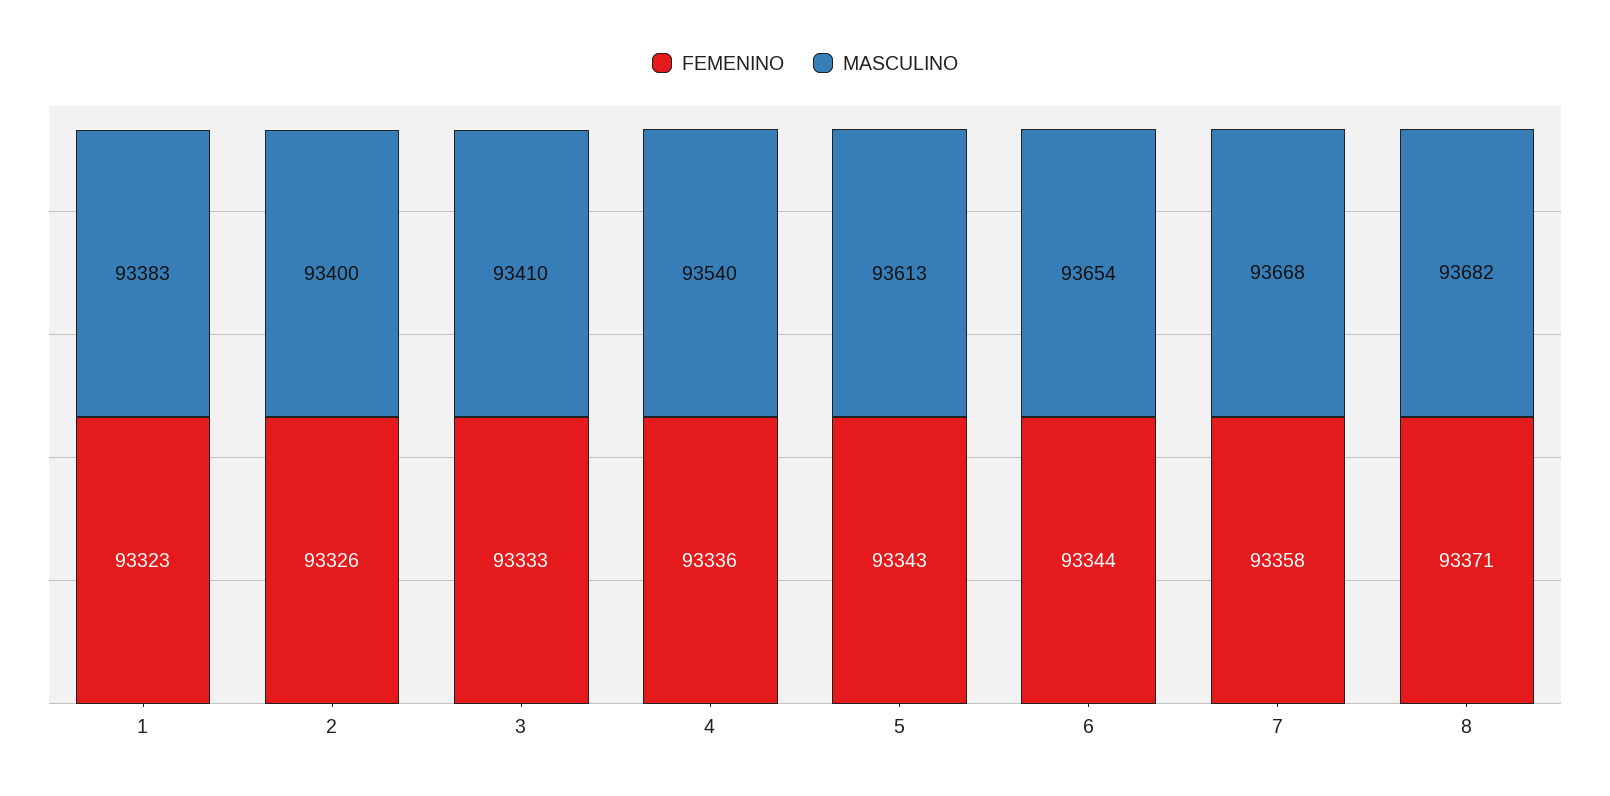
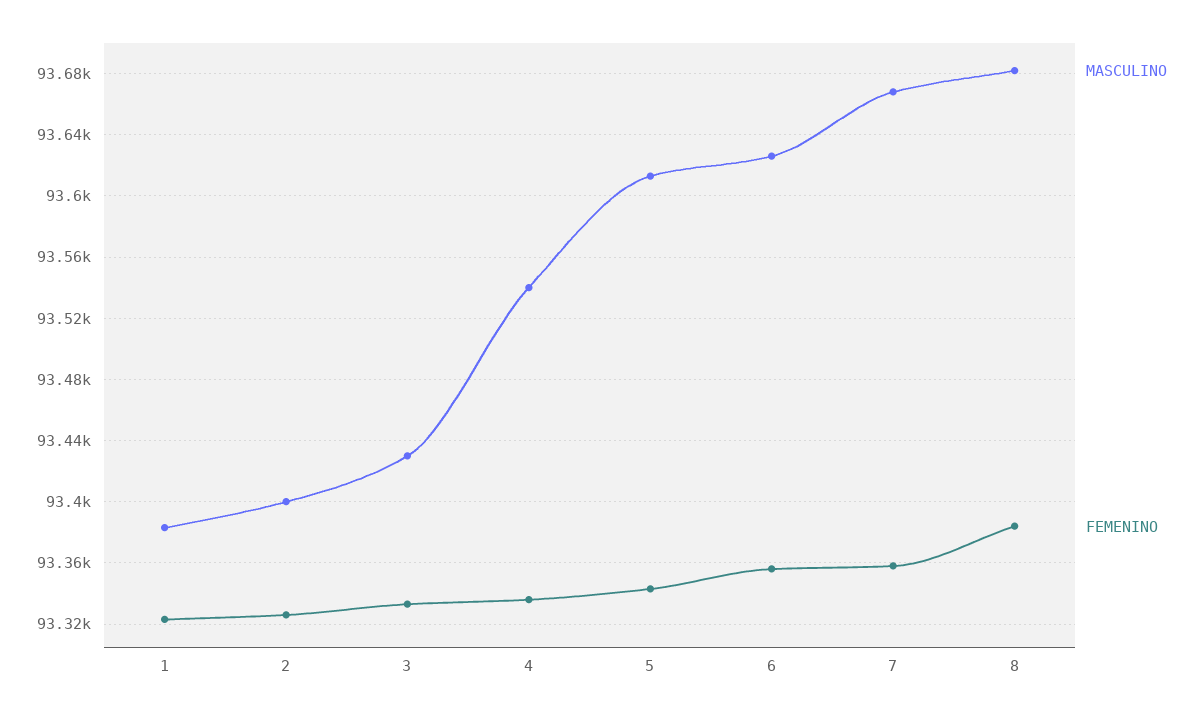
  {
    "FEMENINO": {
      "1": 93323,
      "2": 93326,
      "3": 93333,
      "4": 93336,
      "5": 93343,
-     "6": 93344,
+     "6": 93355,
      "7": 93358,
-     "8": 93371
+     "8": 93385
    },
    "MASCULINO": {
      "1": 93383,
      "2": 93400,
-     "3": 93410,
+     "3": 93430,
      "4": 93540,
      "5": 93613,
-     "6": 93654,
+     "6": 93625,
      "7": 93668,
      "8": 93682
    }
  }

